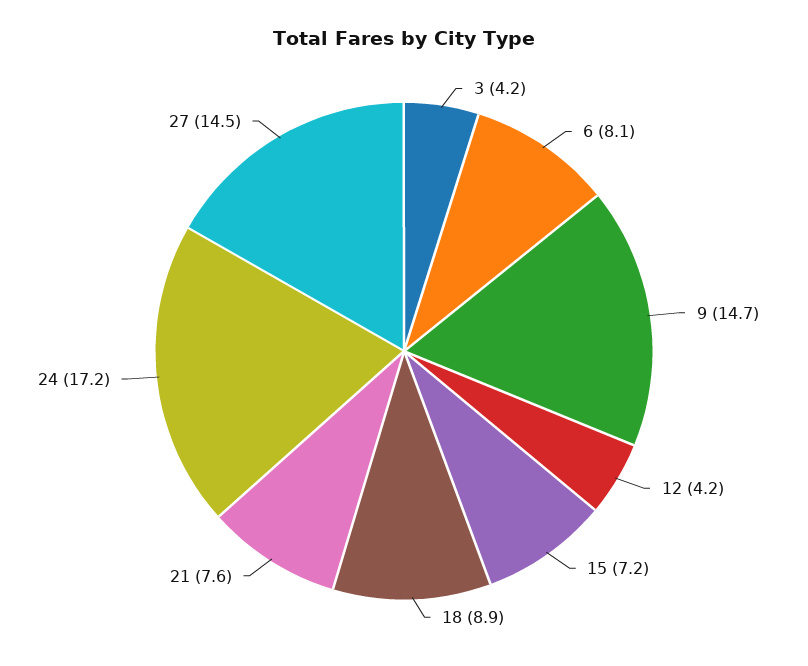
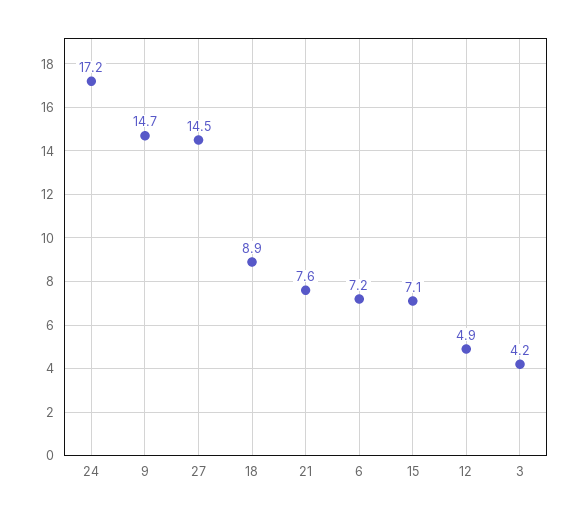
  {
    "3": 4.2,
-   "6": 8.1,
+   "6": 7.2,
    "9": 14.7,
-   "12": 4.2,
+   "12": 4.9,
-   "15": 7.2,
+   "15": 7.1,
    "18": 8.9,
    "21": 7.6,
    "24": 17.2,
    "27": 14.5
  }

